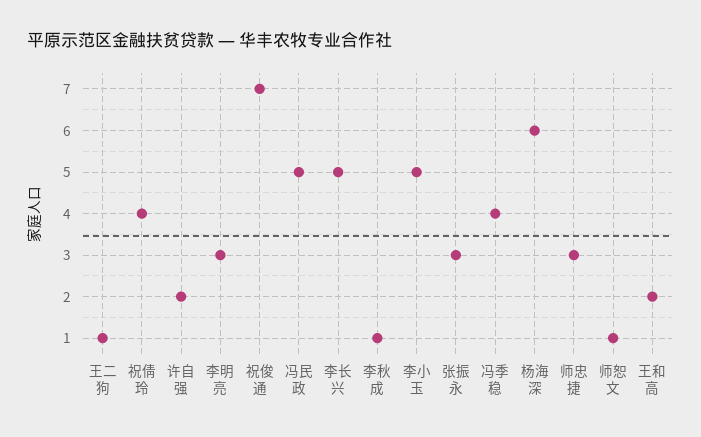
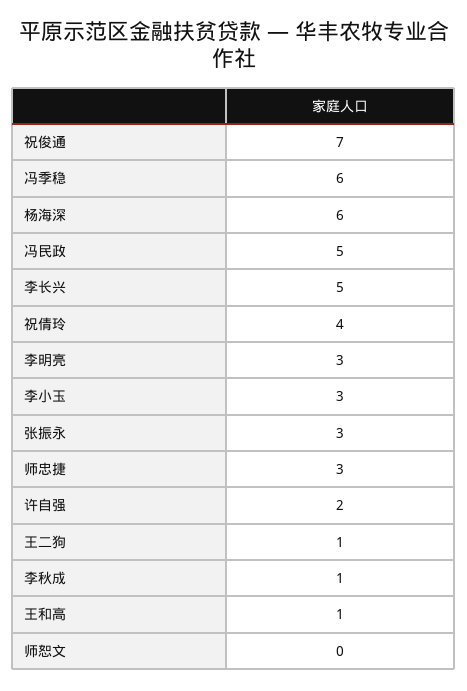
  {
    "王二狗": 1,
    "祝倩玲": 4,
    "许自强": 2,
    "李明亮": 3,
    "祝俊通": 7,
    "冯民政": 5,
    "李长兴": 5,
    "李秋成": 1,
-   "李小玉": 5,
+   "李小玉": 3,
    "张振永": 3,
-   "冯季稳": 4,
+   "冯季稳": 6,
    "杨海深": 6,
    "师忠捷": 3,
-   "师恕文": 1,
+   "师恕文": 0,
-   "王和高": 2
+   "王和高": 1
  }

